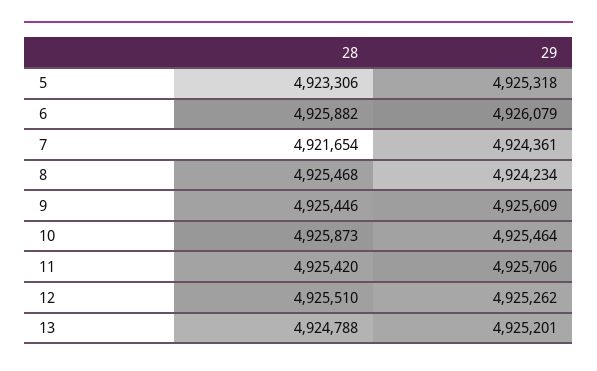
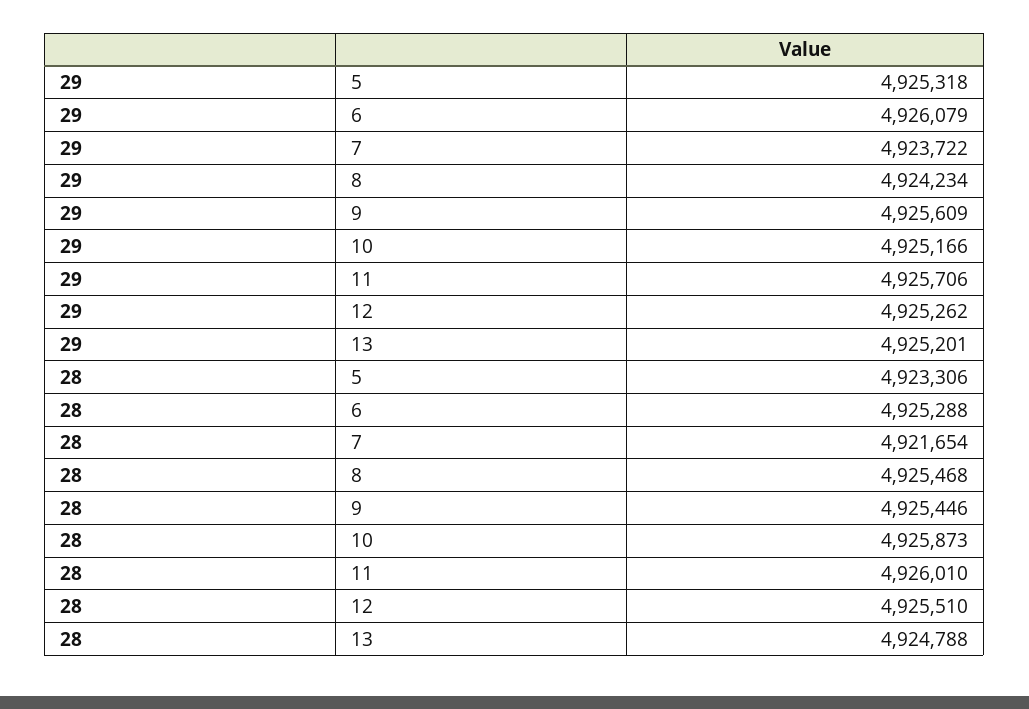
  {
    "28": {
      "5": 4923306,
-     "6": 4925882,
+     "6": 4925288,
      "7": 4921654,
      "8": 4925468,
      "9": 4925446,
      "10": 4925873,
-     "11": 4925420,
+     "11": 4926010,
      "12": 4925510,
      "13": 4924788
    },
    "29": {
      "5": 4925318,
      "6": 4926079,
-     "7": 4924361,
+     "7": 4923722,
      "8": 4924234,
      "9": 4925609,
-     "10": 4925464,
+     "10": 4925166,
      "11": 4925706,
      "12": 4925262,
      "13": 4925201
    }
  }

